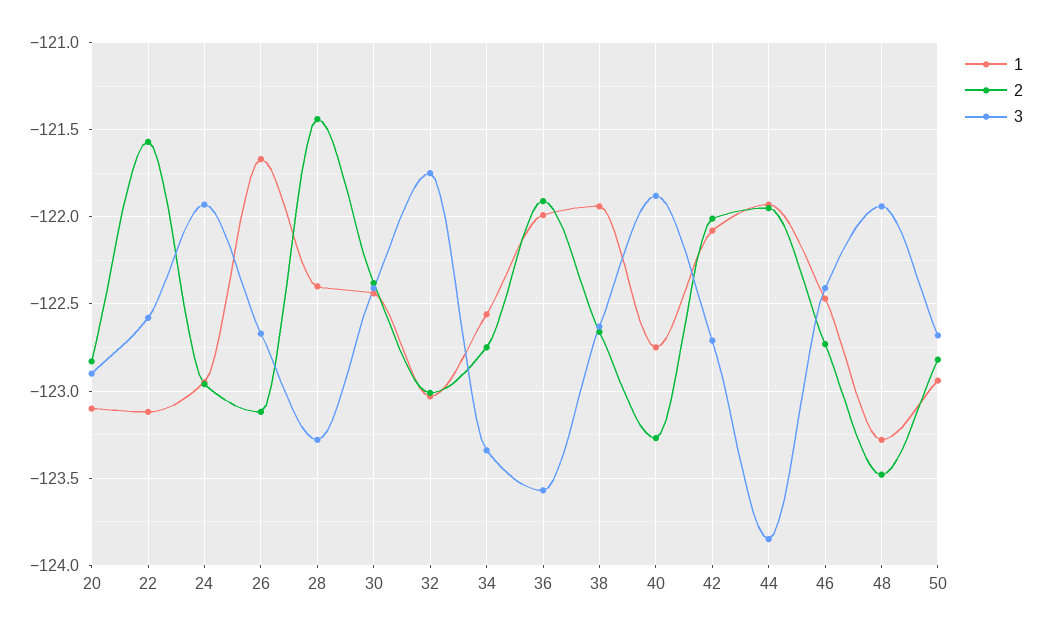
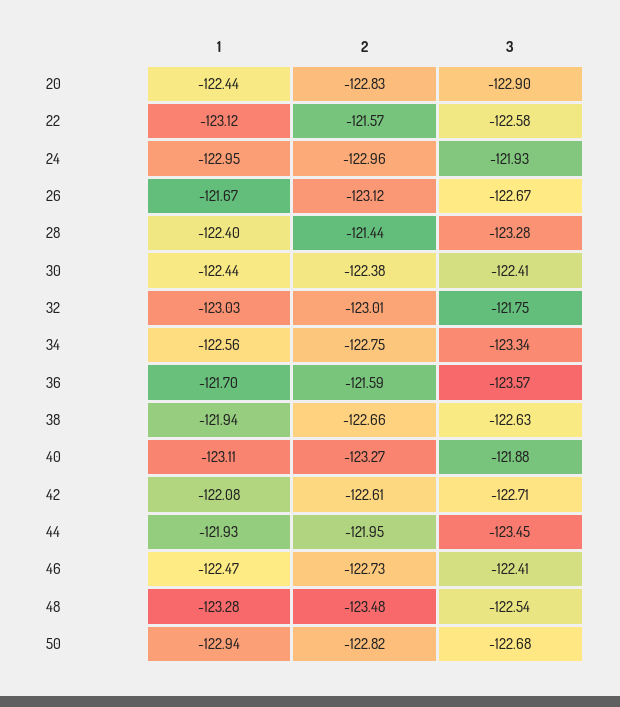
  {
    "1": {
-     "20": -123.1,
+     "20": -122.44,
      "22": -123.12,
      "24": -122.95,
      "26": -121.67,
      "28": -122.4,
      "30": -122.44,
      "32": -123.03,
      "34": -122.56,
-     "36": -122,
+     "36": -121.7,
      "38": -121.94,
-     "40": -122.75,
+     "40": -123.11,
      "42": -122.08,
      "44": -121.93,
      "46": -122.47,
      "48": -123.28,
      "50": -122.94
    },
    "2": {
      "20": -122.83,
      "22": -121.57,
      "24": -122.96,
      "26": -123.12,
      "28": -121.44,
      "30": -122.38,
      "32": -123.01,
      "34": -122.75,
-     "36": -121.9,
+     "36": -121.59,
      "38": -122.66,
      "40": -123.27,
-     "42": -122,
+     "42": -122.61,
      "44": -121.95,
      "46": -122.73,
      "48": -123.48,
      "50": -122.82
    },
    "3": {
      "20": -122.9,
      "22": -122.58,
      "24": -121.93,
      "26": -122.67,
      "28": -123.28,
      "30": -122.41,
      "32": -121.75,
      "34": -123.34,
      "36": -123.57,
      "38": -122.63,
      "40": -121.88,
      "42": -122.71,
-     "44": -123.85,
+     "44": -123.45,
      "46": -122.41,
-     "48": -121.95,
+     "48": -122.54,
      "50": -122.68
    }
  }

